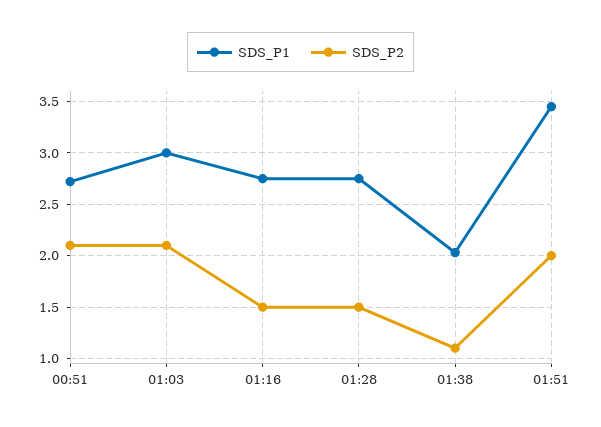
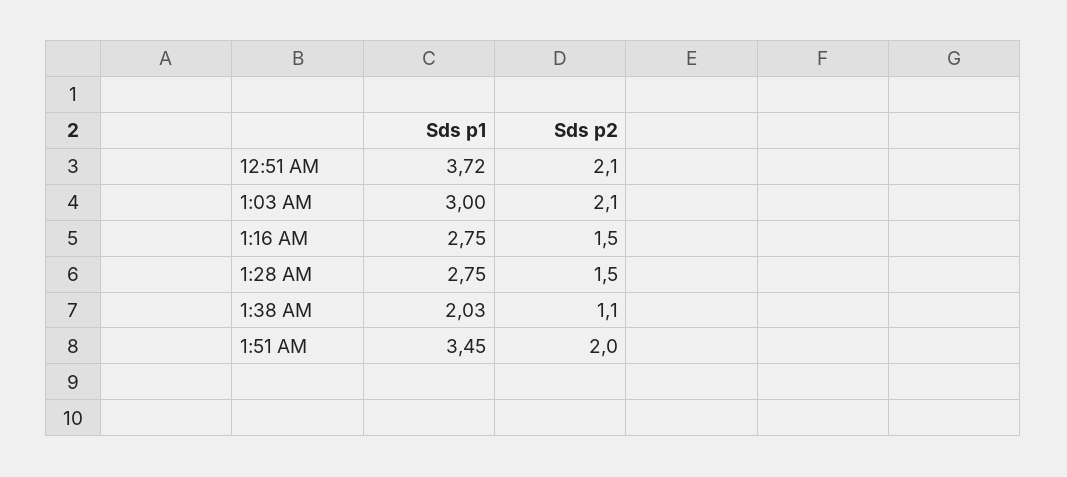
  {
    "SDS_P1": {
-     "00:51": 2.7,
+     "00:51": 3.72,
      "01:03": 3,
      "01:16": 2.75,
      "01:28": 2.75,
      "01:38": 2.03,
      "01:51": 3.45
    },
    "SDS_P2": {
      "00:51": 2.1,
      "01:03": 2.1,
      "01:16": 1.5,
      "01:28": 1.5,
      "01:38": 1.1,
      "01:51": 2
    }
  }

